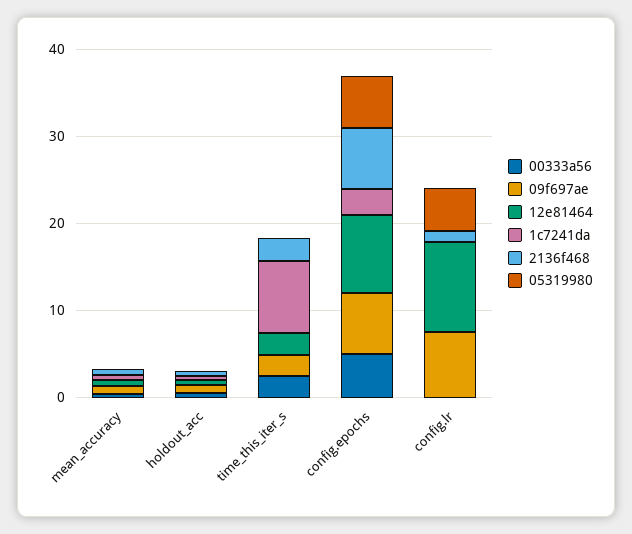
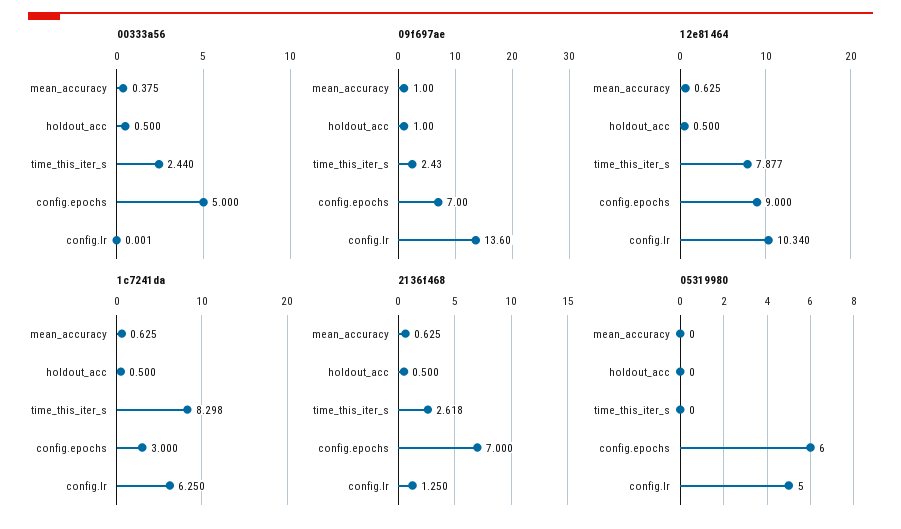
  {
    "00333a56": {
      "mean_accuracy": 0.375,
      "holdout_acc": 0.5,
      "time_this_iter_s": 2.44,
      "config.epochs": 5,
      "config.lr": 0.001
    },
    "09f697ae": {
      "mean_accuracy": 1,
      "holdout_acc": 1,
      "time_this_iter_s": 2.43,
      "config.epochs": 7,
-     "config.lr": 8
+     "config.lr": 13.6
    },
    "12e81464": {
      "mean_accuracy": 0.625,
      "holdout_acc": 0.5,
-     "time_this_iter_s": 2,
+     "time_this_iter_s": 7.877,
      "config.epochs": 9,
      "config.lr": 10.34
    },
    "1c7241da": {
      "mean_accuracy": 0.625,
      "holdout_acc": 0.5,
      "time_this_iter_s": 8.298,
      "config.epochs": 3,
-     "config.lr": 0
+     "config.lr": 6.25
    },
    "2136f468": {
      "mean_accuracy": 0.625,
      "holdout_acc": 0.5,
      "time_this_iter_s": 2.618,
      "config.epochs": 7,
      "config.lr": 1.25
    },
    "05319980": {
      "mean_accuracy": 0,
      "holdout_acc": 0,
      "time_this_iter_s": 0,
      "config.epochs": 6,
      "config.lr": 5
    }
  }

